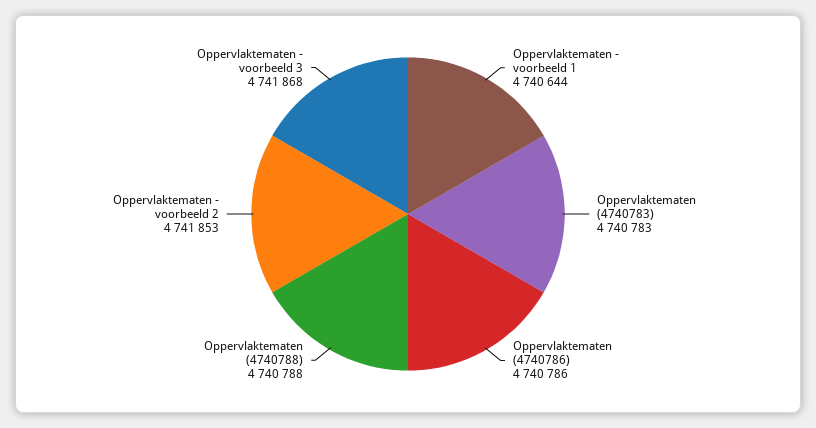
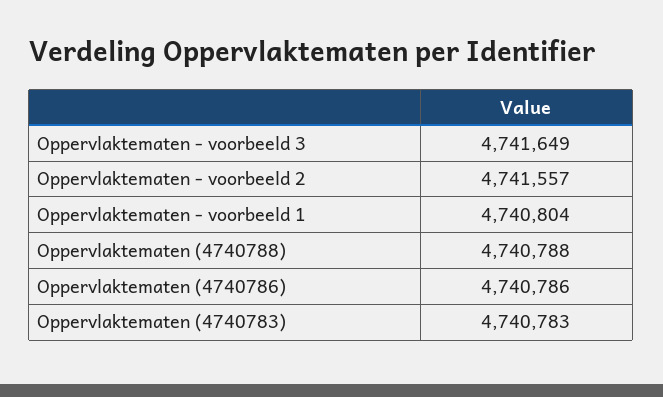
  {
-   "Oppervlaktematen - voorbeeld 1": 4740644,
+   "Oppervlaktematen - voorbeeld 1": 4740804,
    "Oppervlaktematen (4740783)": 4740783,
    "Oppervlaktematen (4740786)": 4740786,
    "Oppervlaktematen (4740788)": 4740788,
-   "Oppervlaktematen - voorbeeld 2": 4741853,
+   "Oppervlaktematen - voorbeeld 2": 4741557,
-   "Oppervlaktematen - voorbeeld 3": 4741868
+   "Oppervlaktematen - voorbeeld 3": 4741649
  }

